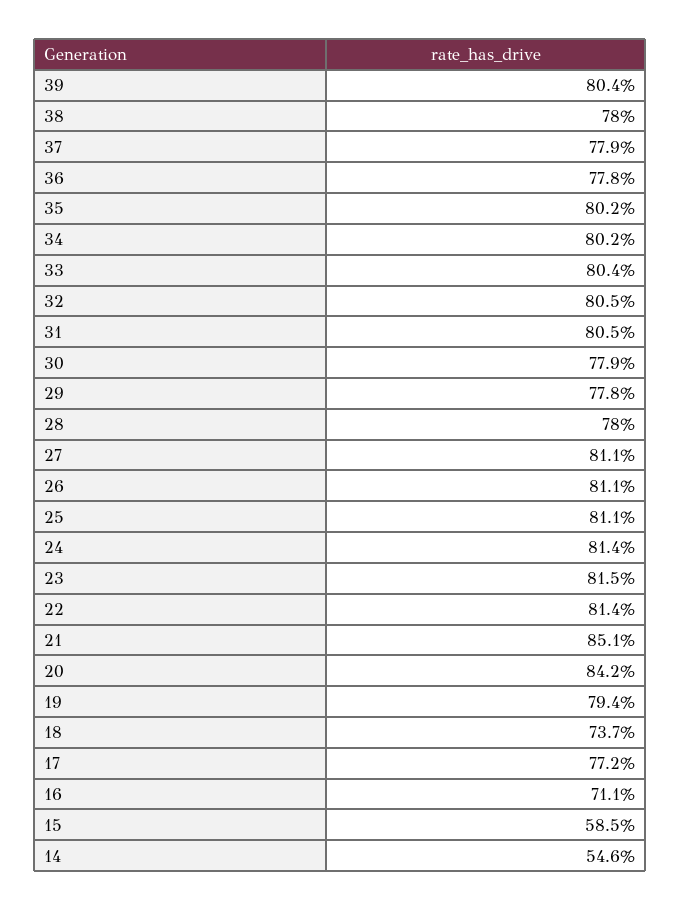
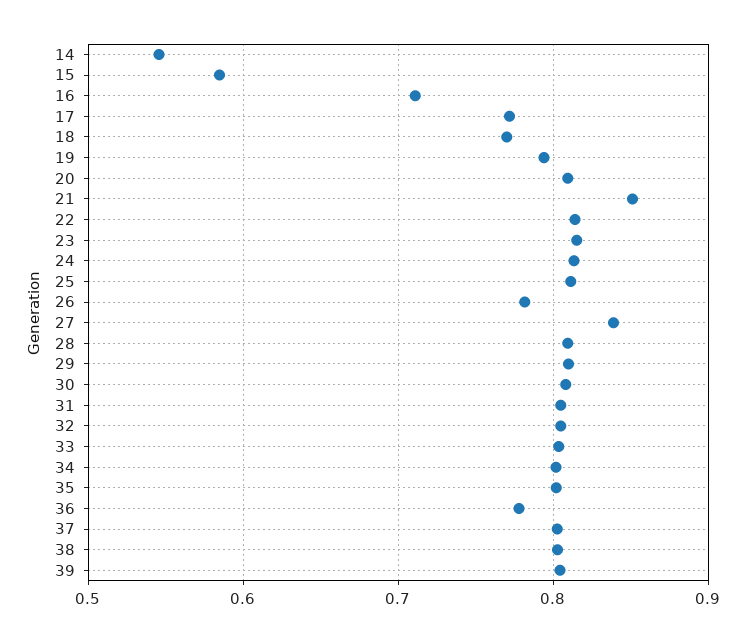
  {
    "39": 0.804,
-   "38": 0.78,
+   "38": 0.8,
-   "37": 0.779,
+   "37": 0.8,
    "36": 0.778,
    "35": 0.802,
    "34": 0.802,
    "33": 0.804,
    "32": 0.805,
    "31": 0.805,
-   "30": 0.779,
+   "30": 0.81,
-   "29": 0.778,
+   "29": 0.81,
-   "28": 0.78,
+   "28": 0.81,
-   "27": 0.811,
+   "27": 0.84,
-   "26": 0.811,
+   "26": 0.78,
    "25": 0.811,
    "24": 0.814,
    "23": 0.815,
    "22": 0.814,
    "21": 0.851,
-   "20": 0.842,
+   "20": 0.81,
    "19": 0.794,
-   "18": 0.737,
+   "18": 0.77,
    "17": 0.772,
    "16": 0.711,
    "15": 0.585,
    "14": 0.546
  }

